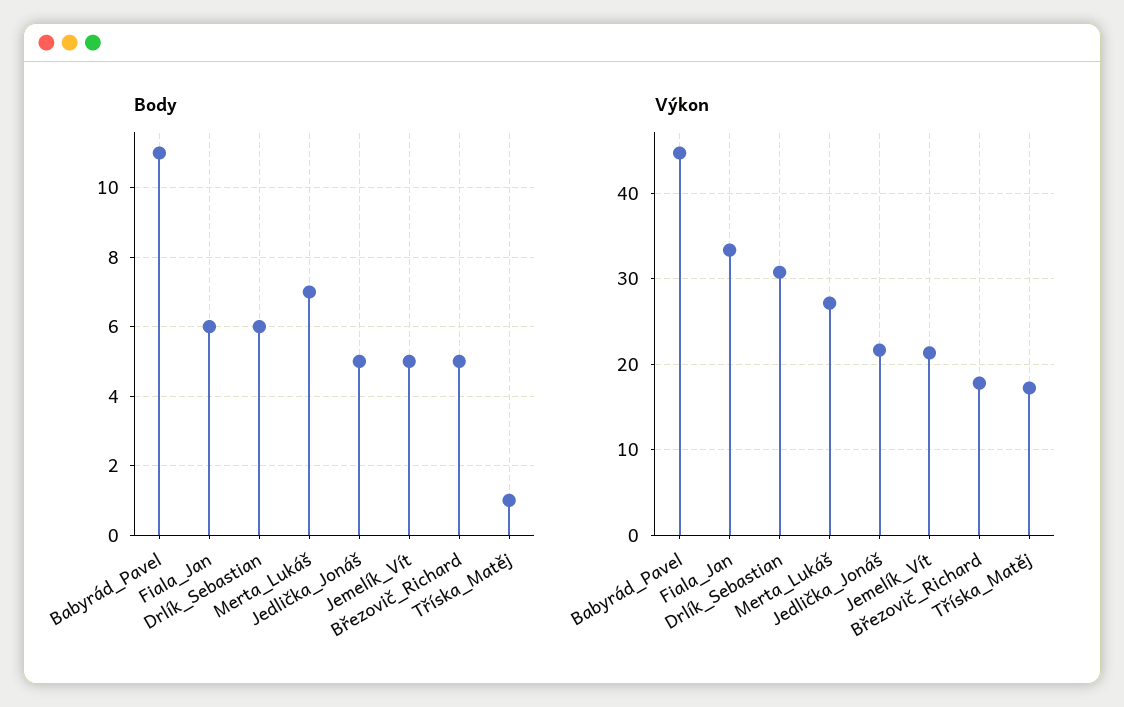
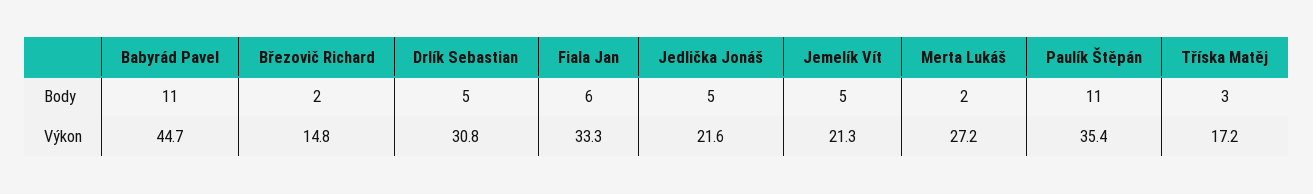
  {
    "Body": {
      "Babyrád_Pavel": 11,
      "Fiala_Jan": 6,
-     "Drlík_Sebastian": 6,
+     "Drlík_Sebastian": 5,
-     "Merta_Lukáš": 7,
+     "Merta_Lukáš": 2,
      "Jedlička_Jonáš": 5,
      "Jemelík_Vít": 5,
-     "Březovič_Richard": 5,
+     "Březovič_Richard": 2,
-     "Tříska_Matěj": 1
+     "Tříska_Matěj": 3,
+     "Paulík Štěpán": 11
    },
    "Výkon": {
      "Babyrád_Pavel": 44.7,
      "Fiala_Jan": 33.3,
      "Drlík_Sebastian": 30.8,
      "Merta_Lukáš": 27.2,
      "Jedlička_Jonáš": 21.6,
      "Jemelík_Vít": 21.3,
-     "Březovič_Richard": 18,
+     "Březovič_Richard": 14.8,
-     "Tříska_Matěj": 17.2
+     "Tříska_Matěj": 17.2,
+     "Paulík Štěpán": 35.4
    }
  }

